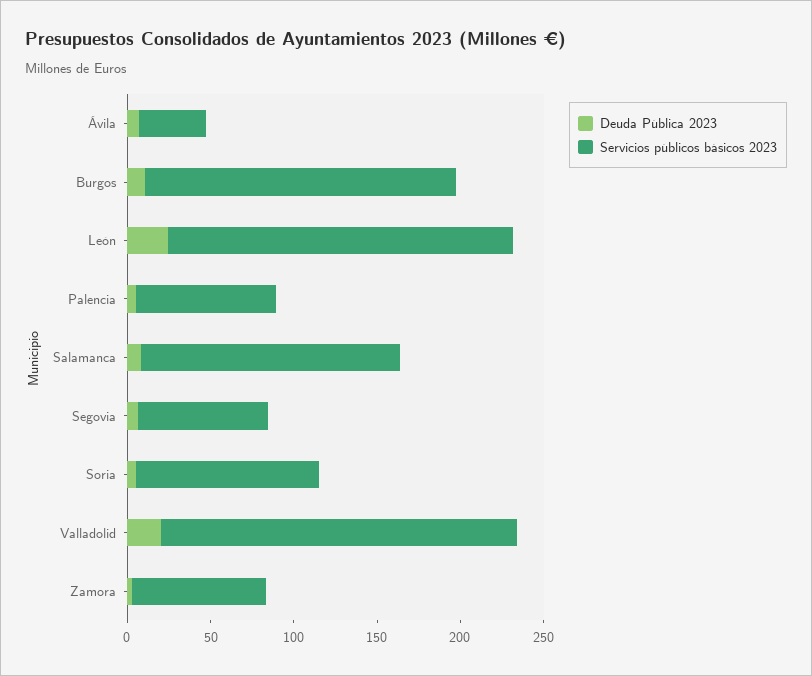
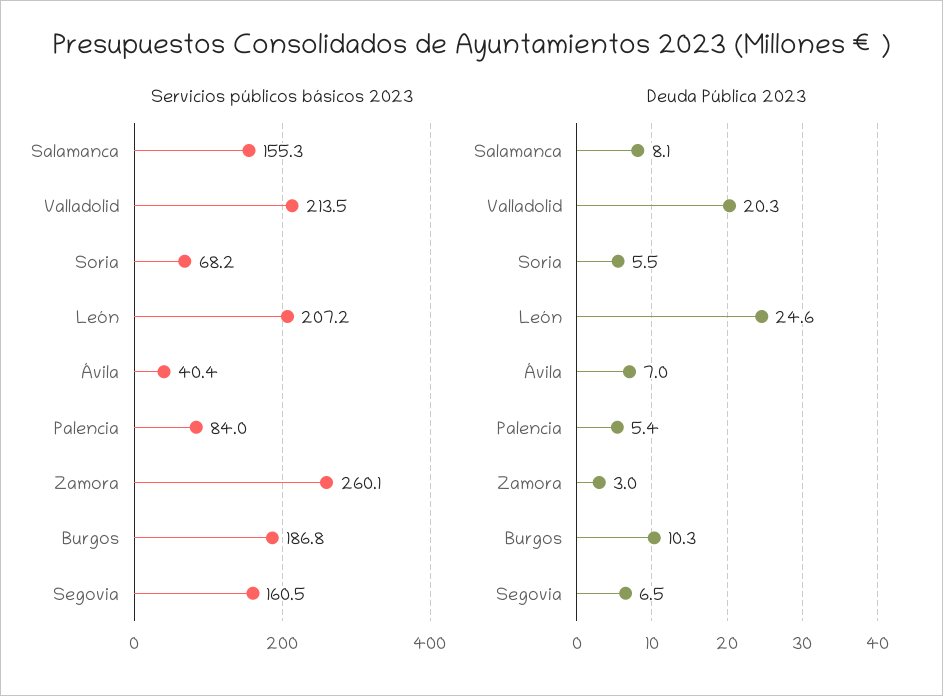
  {
    "Deuda Pública 2023": {
      "Ávila": 7,
      "Burgos": 10.3,
      "León": 24.6,
      "Palencia": 5.4,
      "Salamanca": 8.1,
      "Segovia": 6.5,
      "Soria": 5.5,
      "Valladolid": 20.3,
      "Zamora": 3
    },
    "Servicios públicos básicos 2023": {
      "Ávila": 40.4,
      "Burgos": 186.8,
      "León": 207.2,
      "Palencia": 84,
      "Salamanca": 155.3,
-     "Segovia": 80,
+     "Segovia": 160.5,
-     "Soria": 110,
+     "Soria": 68.2,
      "Valladolid": 213.5,
-     "Zamora": 80
+     "Zamora": 260.1
    }
  }

